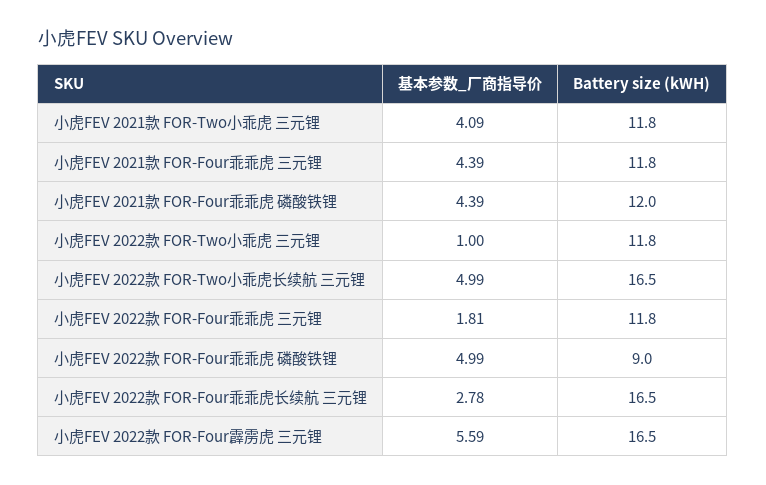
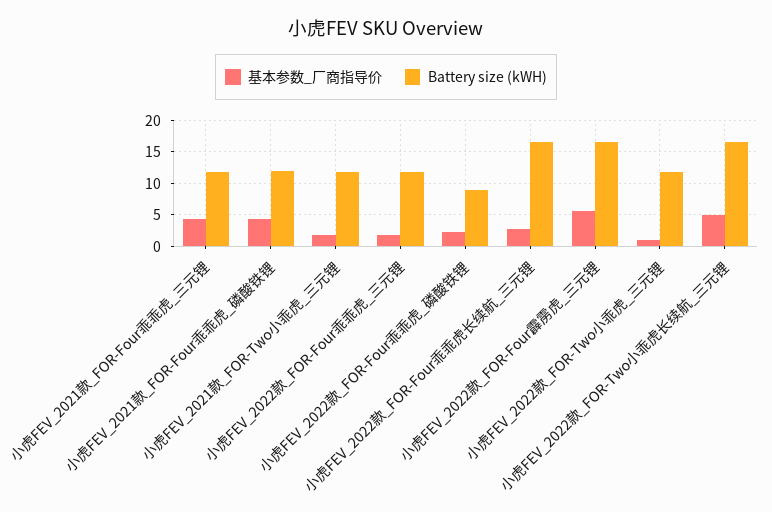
  {
    "基本参数_厂商指导价": {
-     "小虎FEV 2021款 FOR-Two小乖虎 三元锂": 4.09,
+     "小虎FEV 2021款 FOR-Two小乖虎 三元锂": 2,
      "小虎FEV 2021款 FOR-Four乖乖虎 三元锂": 4.39,
      "小虎FEV 2021款 FOR-Four乖乖虎 磷酸铁锂": 4.39,
      "小虎FEV 2022款 FOR-Two小乖虎 三元锂": 1,
      "小虎FEV 2022款 FOR-Two小乖虎长续航 三元锂": 4.99,
      "小虎FEV 2022款 FOR-Four乖乖虎 三元锂": 1.81,
-     "小虎FEV 2022款 FOR-Four乖乖虎 磷酸铁锂": 4.99,
+     "小虎FEV 2022款 FOR-Four乖乖虎 磷酸铁锂": 2,
      "小虎FEV 2022款 FOR-Four乖乖虎长续航 三元锂": 2.78,
      "小虎FEV 2022款 FOR-Four霹雳虎 三元锂": 5.59
    },
    "Battery size (kWH)": {
      "小虎FEV 2021款 FOR-Two小乖虎 三元锂": 11.8,
      "小虎FEV 2021款 FOR-Four乖乖虎 三元锂": 11.8,
      "小虎FEV 2021款 FOR-Four乖乖虎 磷酸铁锂": 12,
      "小虎FEV 2022款 FOR-Two小乖虎 三元锂": 11.8,
      "小虎FEV 2022款 FOR-Two小乖虎长续航 三元锂": 16.5,
      "小虎FEV 2022款 FOR-Four乖乖虎 三元锂": 11.8,
      "小虎FEV 2022款 FOR-Four乖乖虎 磷酸铁锂": 9,
      "小虎FEV 2022款 FOR-Four乖乖虎长续航 三元锂": 16.5,
      "小虎FEV 2022款 FOR-Four霹雳虎 三元锂": 16.5
    }
  }

